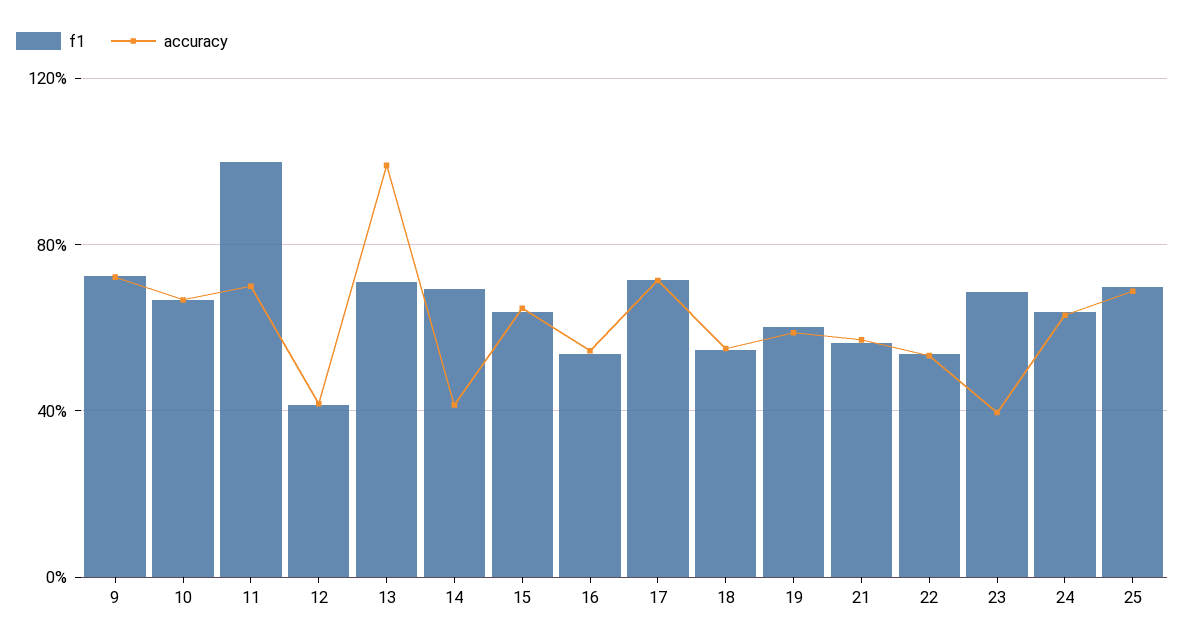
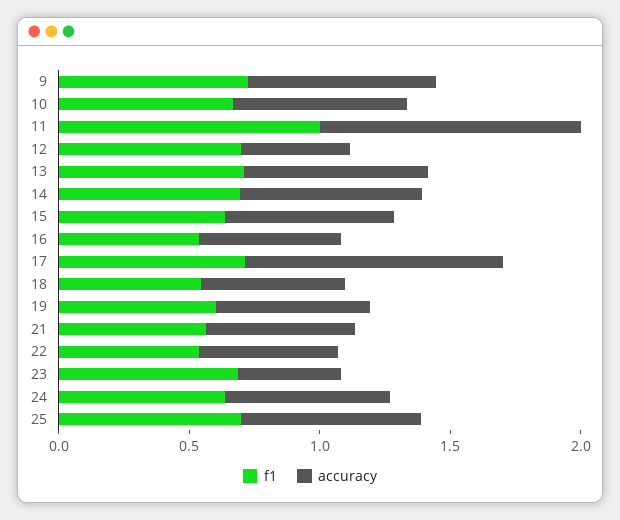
  {
    "f1": {
      "9": 0.75,
      "10": 0.65,
      "11": 1,
-     "12": 0.4,
+     "12": 0.7,
      "13": 0.7,
      "14": 0.7,
      "15": 0.65,
      "16": 0.55,
      "17": 0.7,
      "18": 0.55,
      "19": 0.6,
      "21": 0.55,
      "22": 0.55,
      "23": 0.7,
      "24": 0.65,
      "25": 0.7
    },
    "accuracy": {
      "9": 0.7,
      "10": 0.65,
-     "11": 0.7,
+     "11": 1,
      "12": 0.4,
-     "13": 1,
+     "13": 0.7,
-     "14": 0.4,
+     "14": 0.7,
      "15": 0.65,
      "16": 0.55,
-     "17": 0.7,
+     "17": 1,
      "18": 0.55,
      "19": 0.6,
      "21": 0.55,
      "22": 0.55,
      "23": 0.4,
      "24": 0.65,
      "25": 0.7
    }
  }

